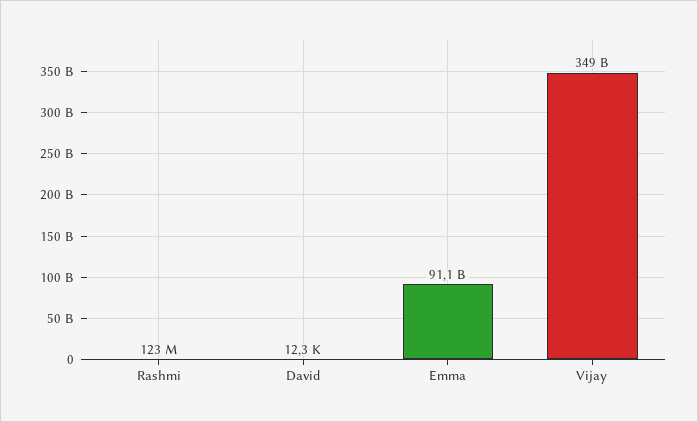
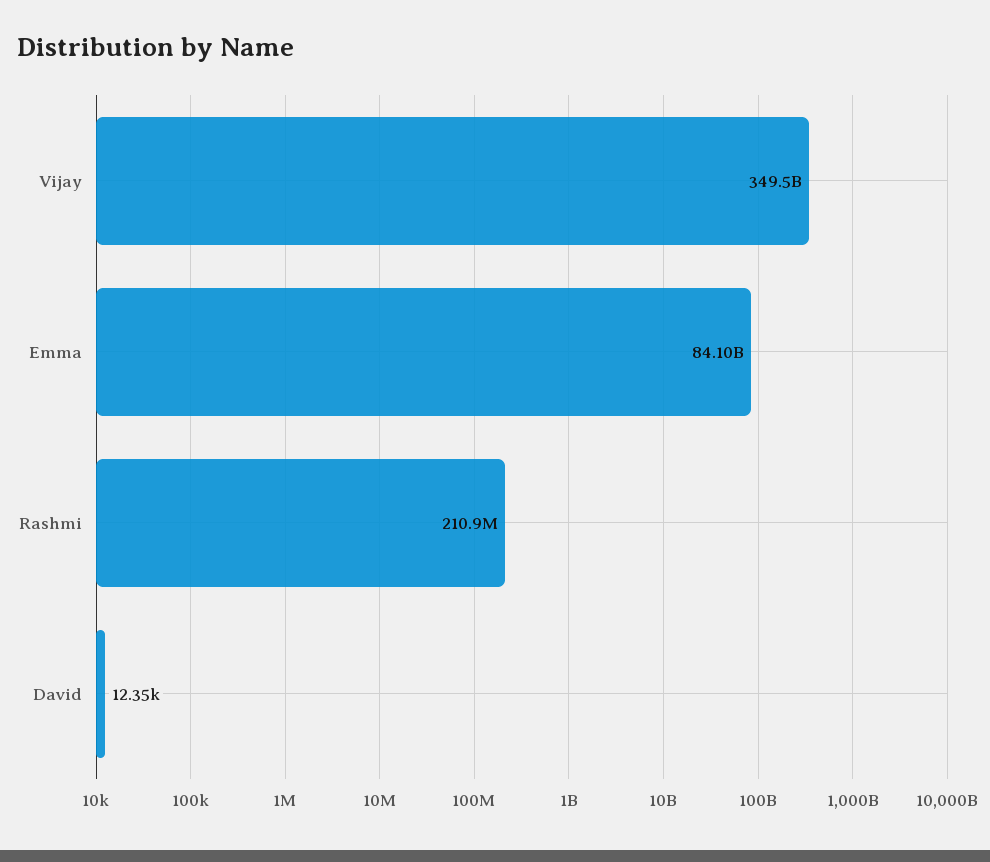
  {
-   "Rashmi": 123000000,
+   "Rashmi": 210900000,
    "David": 12350,
-   "Emma": 91100000000,
+   "Emma": 84100000000,
    "Vijay": 349500000000
  }

